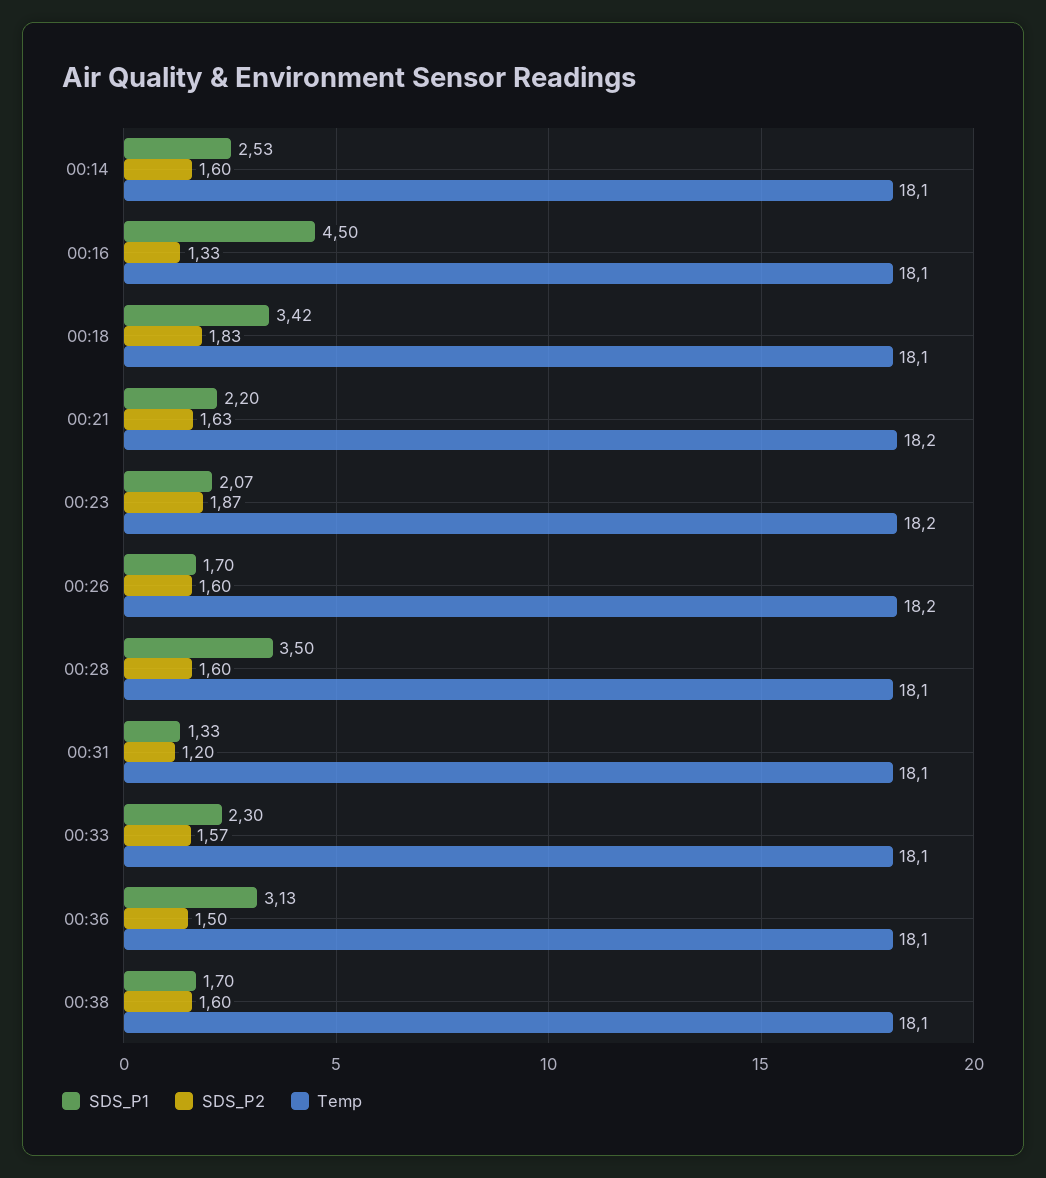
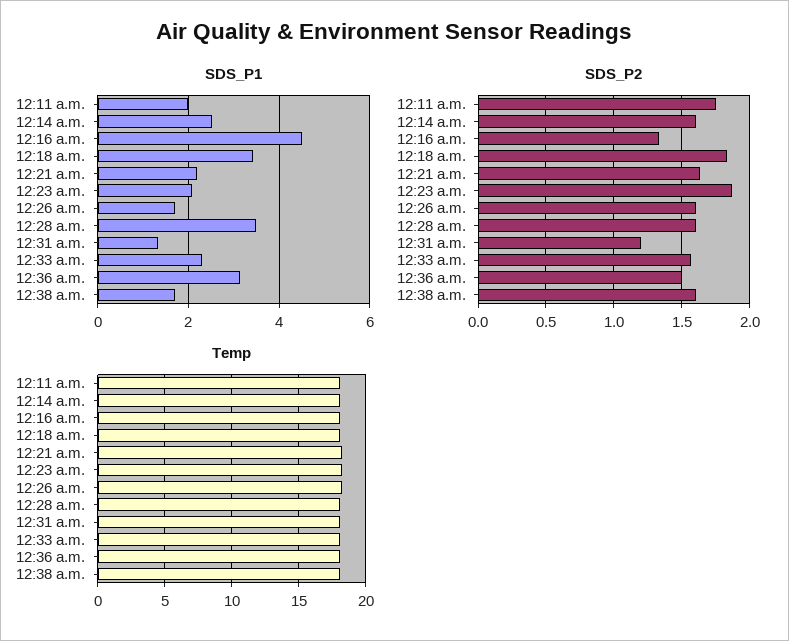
  {
    "SDS_P1": {
      "00:14": 2.53,
      "00:16": 4.5,
      "00:18": 3.42,
      "00:21": 2.2,
      "00:23": 2.07,
      "00:26": 1.7,
      "00:28": 3.5,
      "00:31": 1.33,
      "00:33": 2.3,
      "00:36": 3.13,
-     "00:38": 1.7
+     "00:38": 1.7,
+     "12:11 a.m.": 2
    },
    "SDS_P2": {
      "00:14": 1.6,
      "00:16": 1.33,
      "00:18": 1.83,
      "00:21": 1.63,
      "00:23": 1.87,
      "00:26": 1.6,
      "00:28": 1.6,
      "00:31": 1.2,
      "00:33": 1.57,
      "00:36": 1.5,
-     "00:38": 1.6
+     "00:38": 1.6,
+     "12:11 a.m.": 1.75
    },
    "Temp": {
      "00:14": 18.1,
      "00:16": 18.1,
      "00:18": 18.1,
      "00:21": 18.2,
      "00:23": 18.2,
      "00:26": 18.2,
      "00:28": 18.1,
      "00:31": 18.1,
      "00:33": 18.1,
      "00:36": 18.1,
-     "00:38": 18.1
+     "00:38": 18.1,
+     "12:11 a.m.": 18
    }
  }

